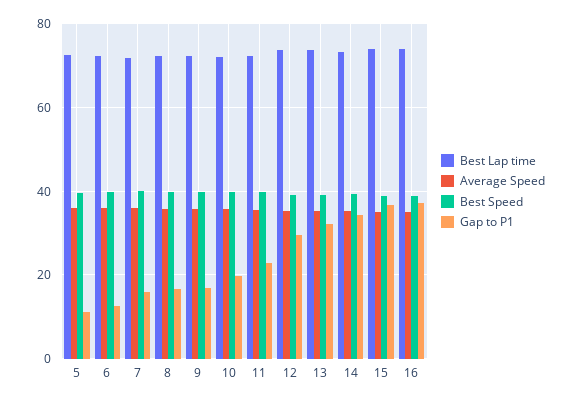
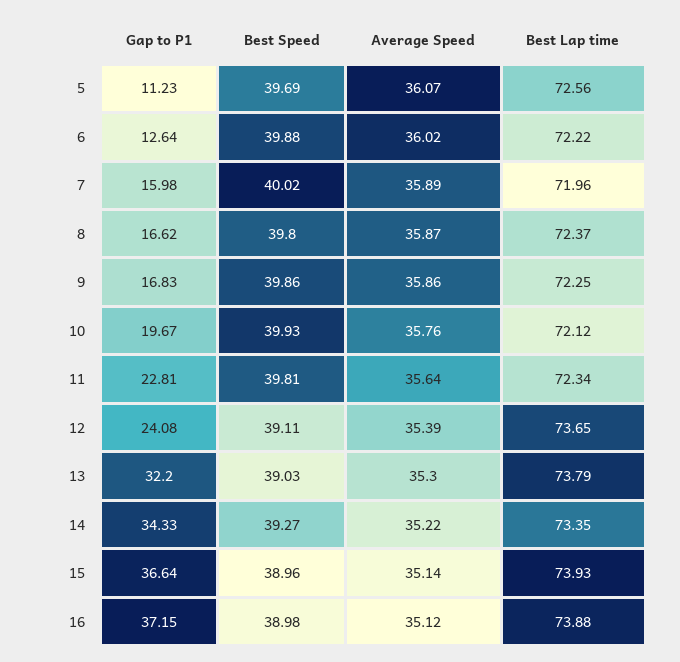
  {
    "Best Lap time": {
      "5": 72.56,
      "6": 72.22,
      "7": 71.96,
      "8": 72.37,
      "9": 72.25,
      "10": 72.12,
      "11": 72.34,
      "12": 73.65,
      "13": 73.79,
      "14": 73.35,
      "15": 73.93,
      "16": 73.88
    },
    "Average Speed": {
      "5": 36.07,
      "6": 36.02,
      "7": 35.89,
      "8": 35.87,
      "9": 35.86,
      "10": 35.76,
      "11": 35.64,
      "12": 35.39,
      "13": 35.3,
      "14": 35.22,
      "15": 35.14,
      "16": 35.12
    },
    "Best Speed": {
      "5": 39.69,
      "6": 39.88,
      "7": 40.02,
      "8": 39.8,
      "9": 39.86,
      "10": 39.93,
      "11": 39.81,
      "12": 39.11,
      "13": 39.03,
      "14": 39.27,
      "15": 38.96,
      "16": 38.98
    },
    "Gap to P1": {
      "5": 11.23,
      "6": 12.64,
      "7": 15.98,
      "8": 16.62,
      "9": 16.83,
      "10": 19.67,
      "11": 22.81,
-     "12": 30,
+     "12": 24.08,
      "13": 32.2,
      "14": 34.33,
      "15": 36.64,
      "16": 37.15
    }
  }

